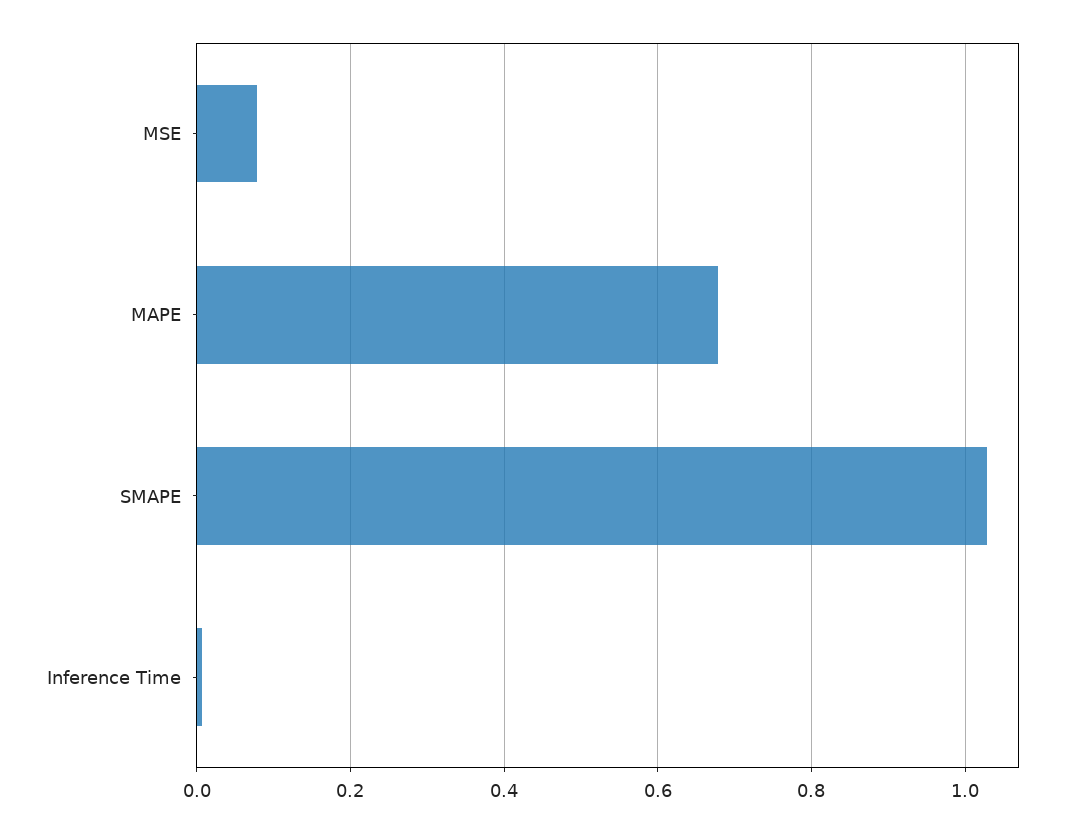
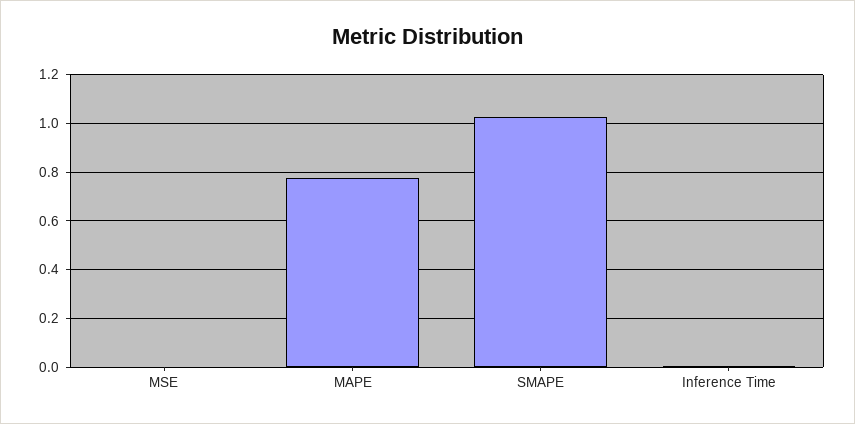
  {
-   "MSE": 0.08,
+   "MSE": 0,
-   "MAPE": 0.68,
+   "MAPE": 0.775,
    "SMAPE": 1.02,
    "Inference Time": 0
  }

